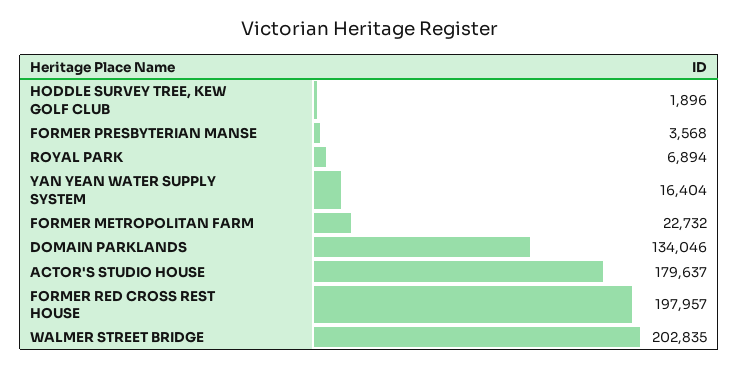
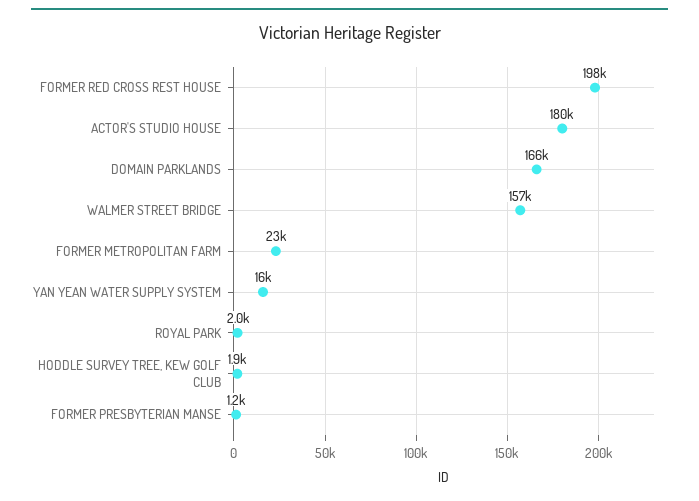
  {
    "HODDLE SURVEY TREE, KEW GOLF CLUB": 1896,
-   "FORMER PRESBYTERIAN MANSE": 3568,
+   "FORMER PRESBYTERIAN MANSE": 1200,
-   "ROYAL PARK": 6894,
+   "ROYAL PARK": 2000,
    "YAN YEAN WATER SUPPLY SYSTEM": 16404,
    "FORMER METROPOLITAN FARM": 22732,
-   "DOMAIN PARKLANDS": 134046,
+   "DOMAIN PARKLANDS": 166000,
    "ACTOR'S STUDIO HOUSE": 179637,
    "FORMER RED CROSS REST HOUSE": 197957,
-   "WALMER STREET BRIDGE": 202835
+   "WALMER STREET BRIDGE": 157000
  }

